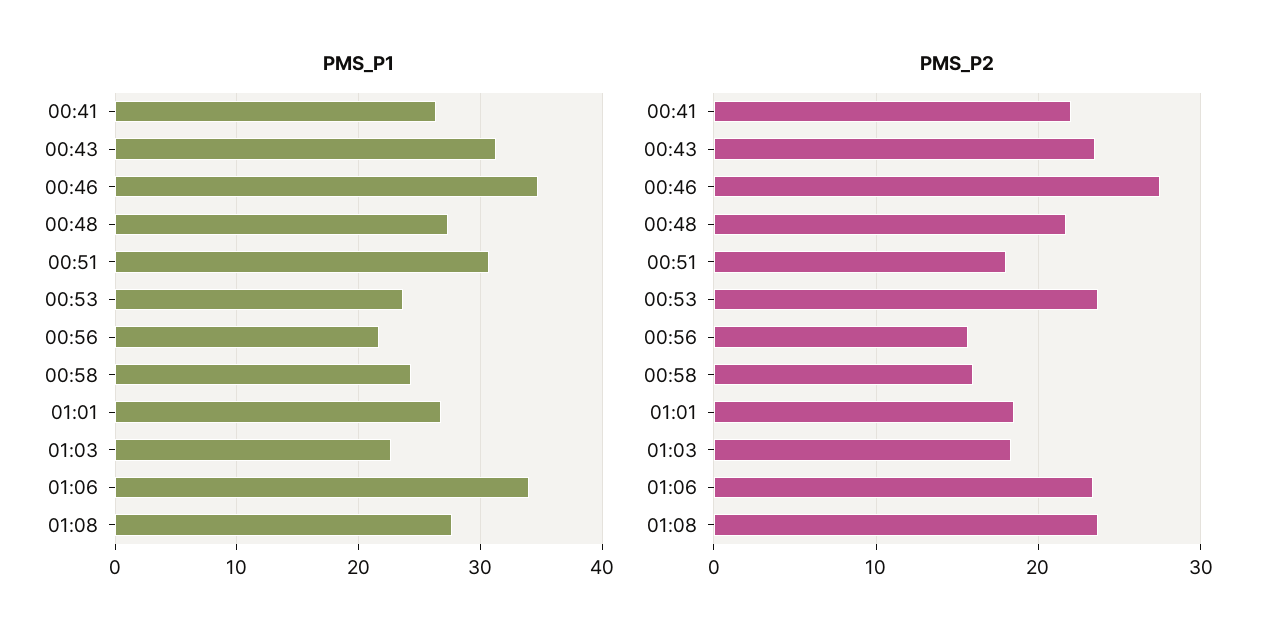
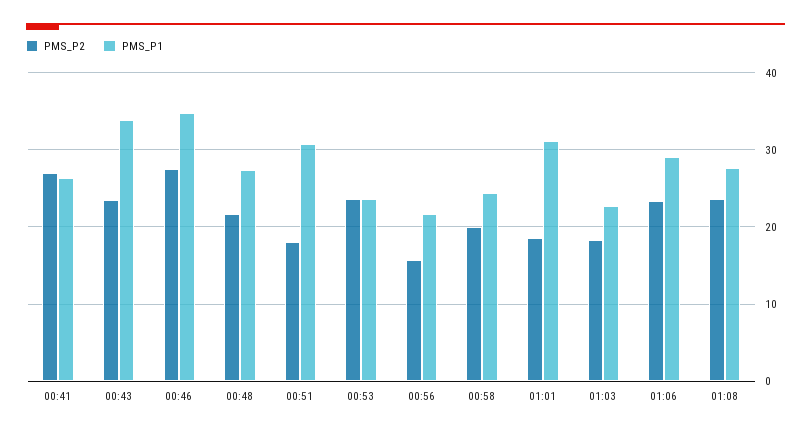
  {
    "PMS_P1": {
      "00:41": 26,
-     "00:43": 31,
+     "00:43": 34,
      "00:46": 35,
      "00:48": 27,
      "00:51": 31,
      "00:53": 24,
      "00:56": 22,
      "00:58": 24,
-     "01:01": 27,
+     "01:01": 31,
      "01:03": 23,
-     "01:06": 34,
+     "01:06": 29,
      "01:08": 28
    },
    "PMS_P2": {
-     "00:41": 22,
+     "00:41": 27,
      "00:43": 24,
      "00:46": 28,
      "00:48": 22,
      "00:51": 18,
      "00:53": 24,
      "00:56": 16,
-     "00:58": 16,
+     "00:58": 20,
      "01:01": 19,
      "01:03": 18,
      "01:06": 23,
      "01:08": 24
    }
  }

